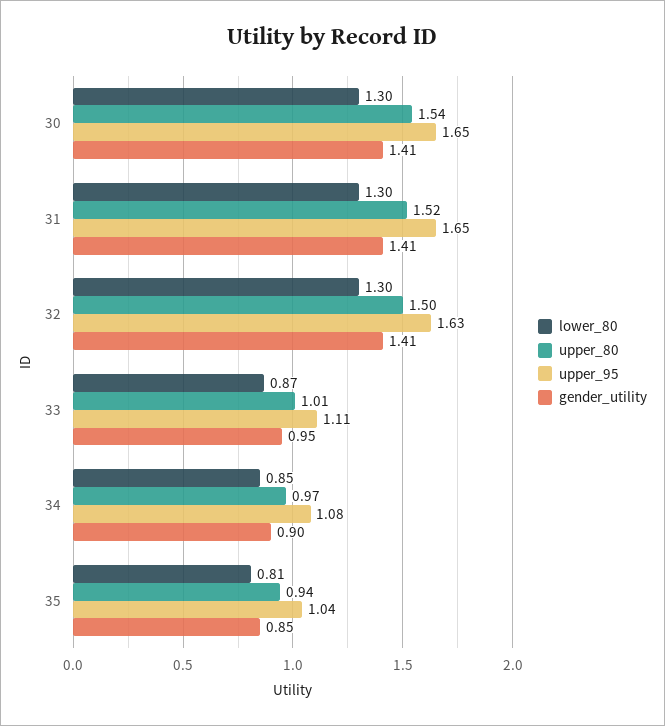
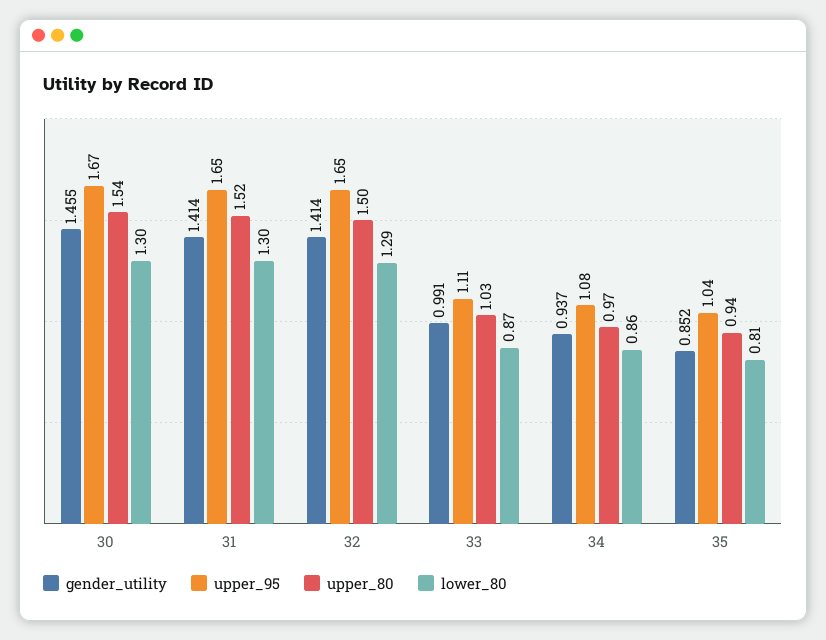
  {
    "lower_80": {
      "30": 1.3,
      "31": 1.3,
-     "32": 1.3,
+     "32": 1.29,
      "33": 0.87,
-     "34": 0.85,
+     "34": 0.86,
      "35": 0.81
    },
    "upper_80": {
      "30": 1.54,
      "31": 1.52,
      "32": 1.5,
-     "33": 1.01,
+     "33": 1.03,
      "34": 0.97,
      "35": 0.94
    },
    "upper_95": {
-     "30": 1.65,
+     "30": 1.67,
      "31": 1.65,
-     "32": 1.63,
+     "32": 1.65,
      "33": 1.11,
      "34": 1.08,
      "35": 1.04
    },
    "gender_utility": {
-     "30": 1.41,
+     "30": 1.455,
      "31": 1.414,
      "32": 1.414,
-     "33": 0.95,
+     "33": 0.991,
-     "34": 0.9,
+     "34": 0.937,
      "35": 0.852
    }
  }

